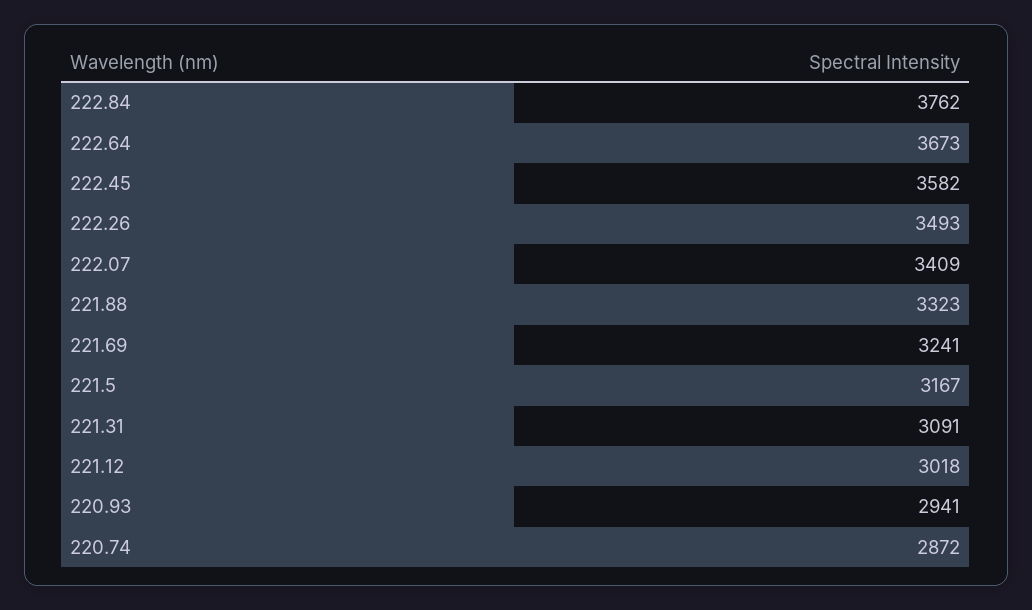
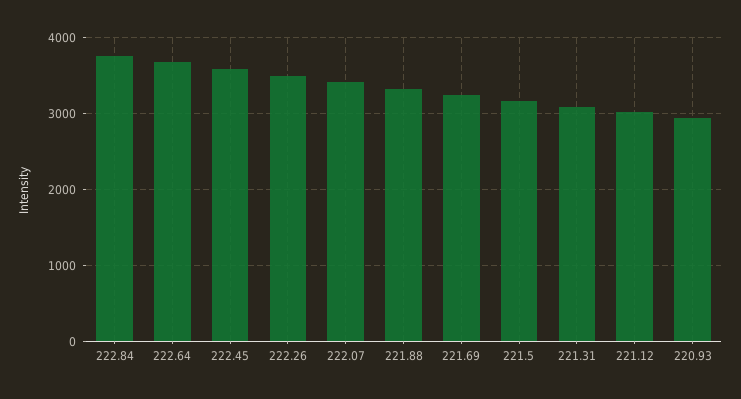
  {
    "222.84": 3762,
    "222.64": 3673,
    "222.45": 3582,
    "222.26": 3493,
    "222.07": 3409,
    "221.88": 3323,
    "221.69": 3241,
    "221.5": 3167,
    "221.31": 3091,
    "221.12": 3018,
-   "220.93": 2941,
+   "220.93": 2941
-   "220.74": 2872
  }

